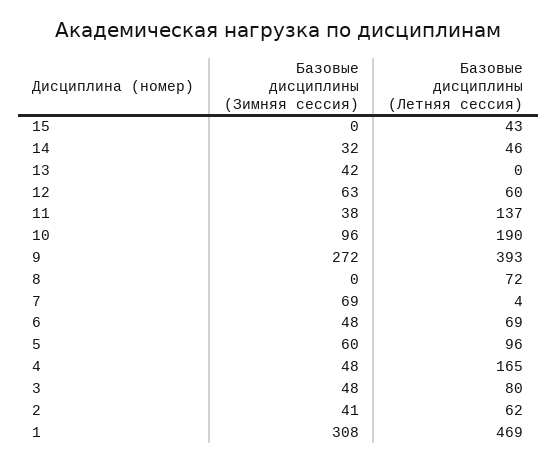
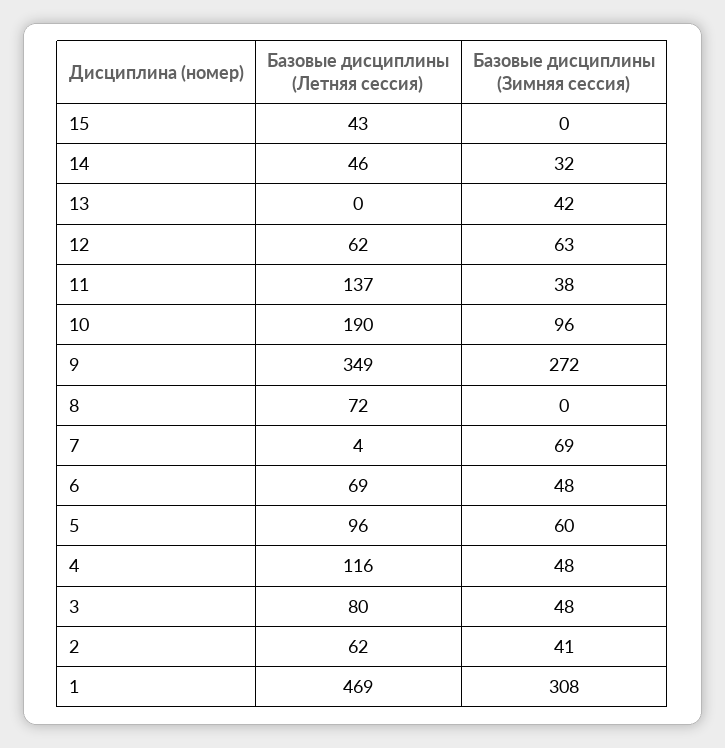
  {
    "Базовые дисциплины (Зимняя сессия)": {
      "15": 0,
      "14": 32,
      "13": 42,
      "12": 63,
      "11": 38,
      "10": 96,
      "9": 272,
      "8": 0,
      "7": 69,
      "6": 48,
      "5": 60,
      "4": 48,
      "3": 48,
      "2": 41,
      "1": 308
    },
    "Базовые дисциплины (Летняя сессия)": {
      "15": 43,
      "14": 46,
      "13": 0,
-     "12": 60,
+     "12": 62,
      "11": 137,
      "10": 190,
-     "9": 393,
+     "9": 349,
      "8": 72,
      "7": 4,
      "6": 69,
      "5": 96,
-     "4": 165,
+     "4": 116,
      "3": 80,
      "2": 62,
      "1": 469
    }
  }

